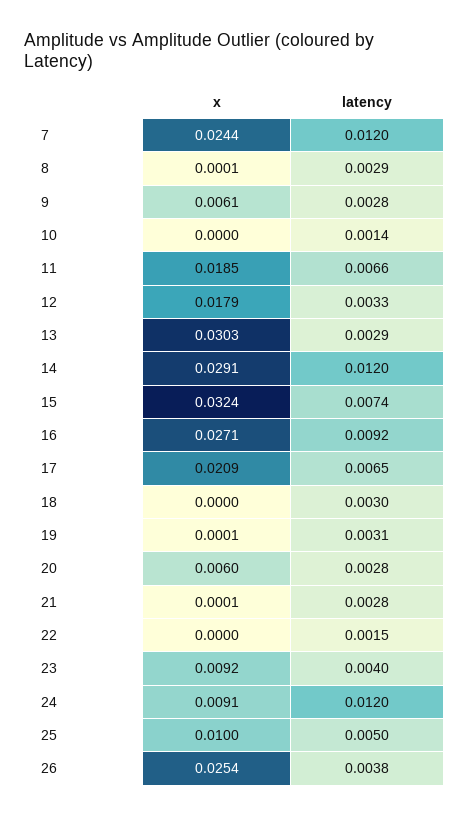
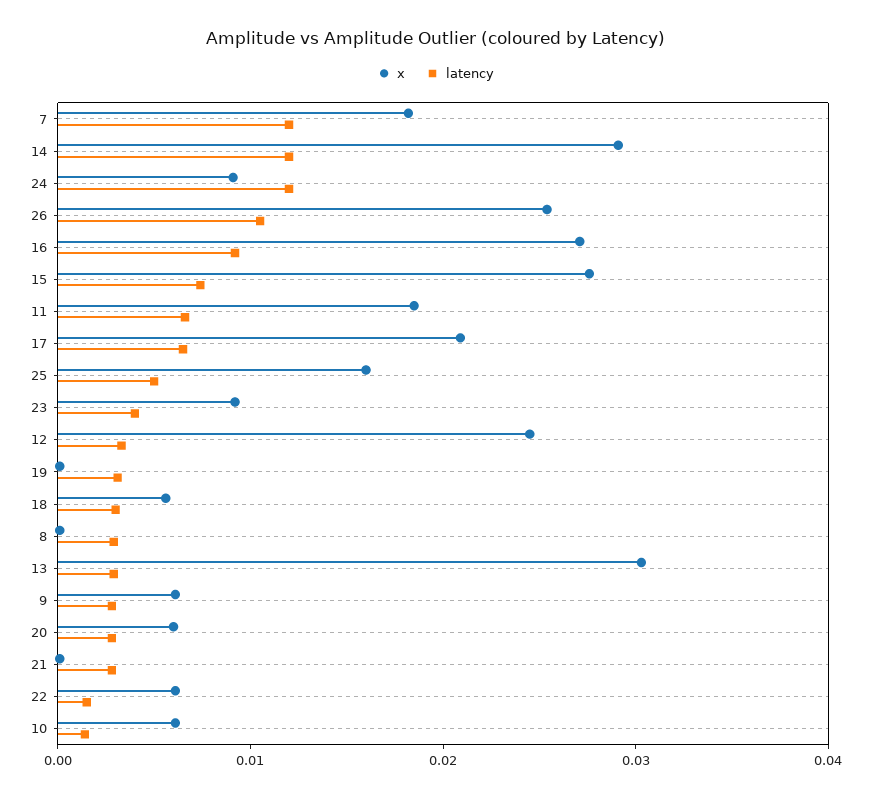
  {
    "x": {
-     "7": 0.0244,
+     "7": 0.018,
      "8": 0.0001,
      "9": 0.0061,
-     "10": 0,
+     "10": 0.006,
      "11": 0.0185,
-     "12": 0.0179,
+     "12": 0.024,
      "13": 0.0303,
      "14": 0.0291,
-     "15": 0.0324,
+     "15": 0.028,
      "16": 0.0271,
      "17": 0.0209,
-     "18": 0,
+     "18": 0.006,
      "19": 0.0001,
      "20": 0.006,
      "21": 0.0001,
-     "22": 0,
+     "22": 0.006,
      "23": 0.0092,
      "24": 0.0091,
-     "25": 0.01,
+     "25": 0.016,
      "26": 0.0254
    },
    "latency": {
      "7": 0.012,
      "8": 0.0029,
      "9": 0.0028,
      "10": 0.0014,
      "11": 0.0066,
      "12": 0.0033,
      "13": 0.0029,
      "14": 0.012,
      "15": 0.0074,
      "16": 0.0092,
      "17": 0.0065,
      "18": 0.003,
      "19": 0.0031,
      "20": 0.0028,
      "21": 0.0028,
      "22": 0.0015,
      "23": 0.004,
      "24": 0.012,
      "25": 0.005,
-     "26": 0.0038
+     "26": 0.01
    }
  }

